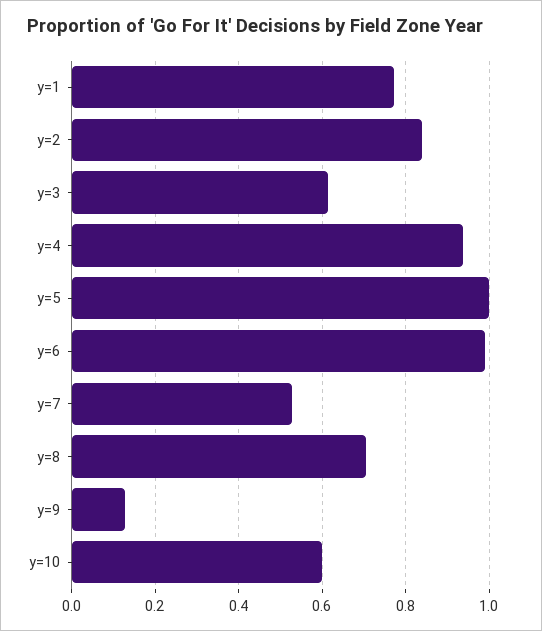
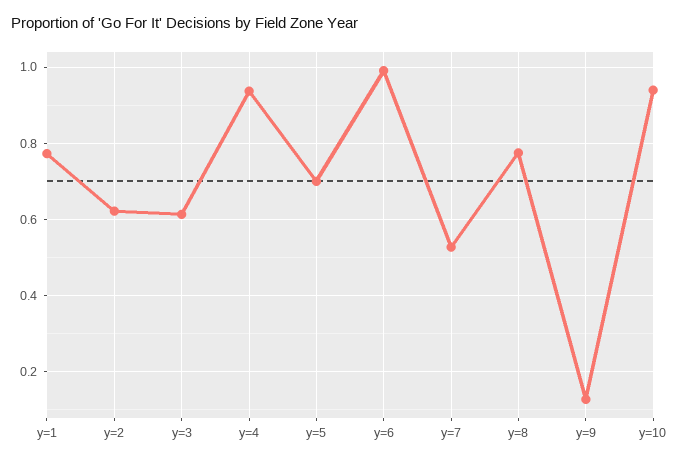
  {
    "y=1": 0.78,
-   "y=2": 0.84,
+   "y=2": 0.62,
    "y=3": 0.62,
    "y=4": 0.94,
-   "y=5": 1,
+   "y=5": 0.7,
    "y=6": 1,
    "y=7": 0.52,
-   "y=8": 0.7,
+   "y=8": 0.78,
    "y=9": 0.12,
-   "y=10": 0.6
+   "y=10": 0.94
  }

